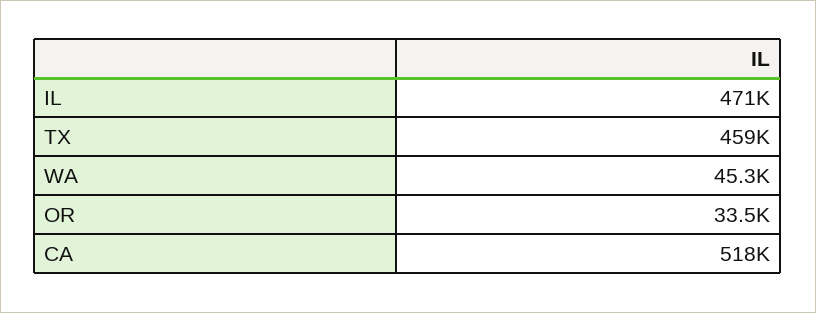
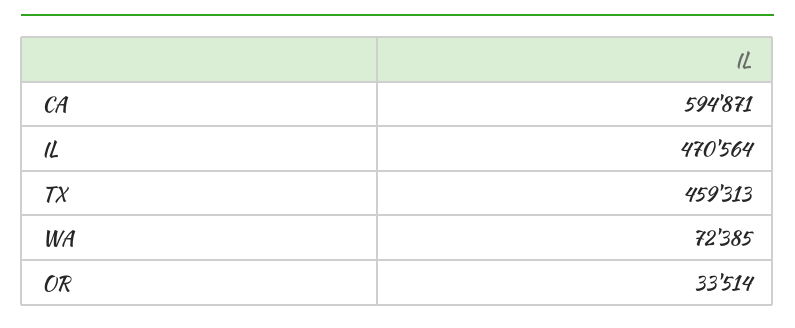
  {
    "IL": 470564,
    "TX": 459313,
-   "WA": 45300,
+   "WA": 72385,
    "OR": 33514,
-   "CA": 518000
+   "CA": 594871
  }

